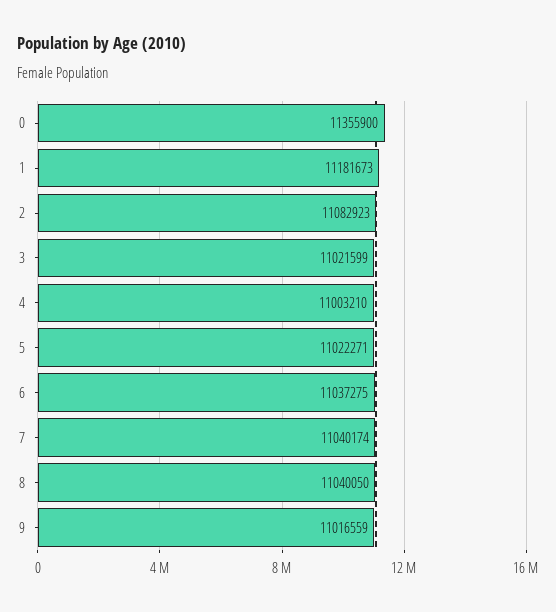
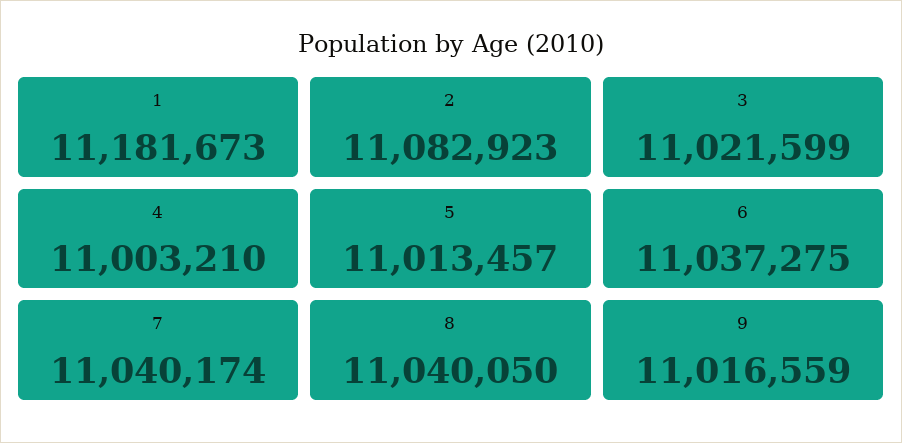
  {
-   "0": 11355900,
    "1": 11181673,
    "2": 11082923,
    "3": 11021599,
    "4": 11003210,
-   "5": 11022271,
+   "5": 11013457,
    "6": 11037275,
    "7": 11040174,
    "8": 11040050,
    "9": 11016559
  }

